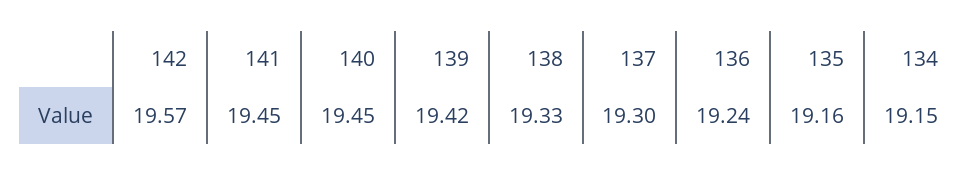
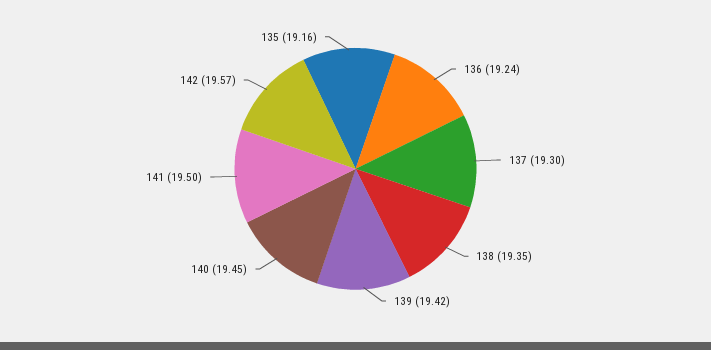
  {
    "142": 19.57,
-   "141": 19.45,
+   "141": 19.5,
    "140": 19.45,
    "139": 19.42,
-   "138": 19.33,
+   "138": 19.35,
    "137": 19.3,
    "136": 19.24,
-   "135": 19.16,
+   "135": 19.16
-   "134": 19.15
  }

